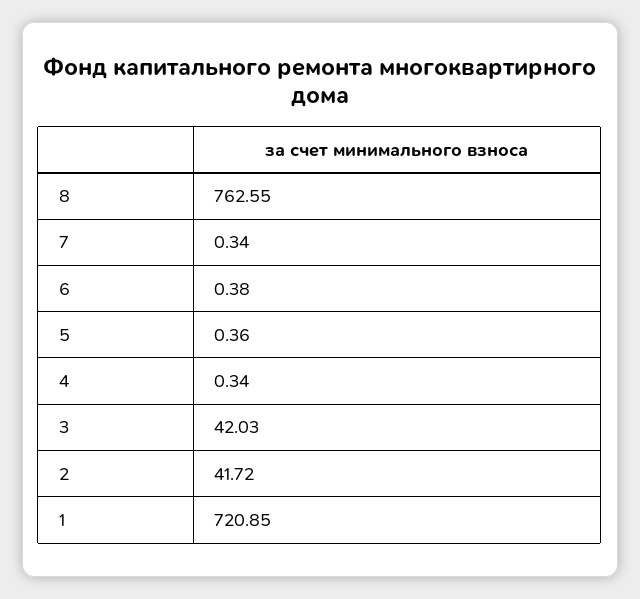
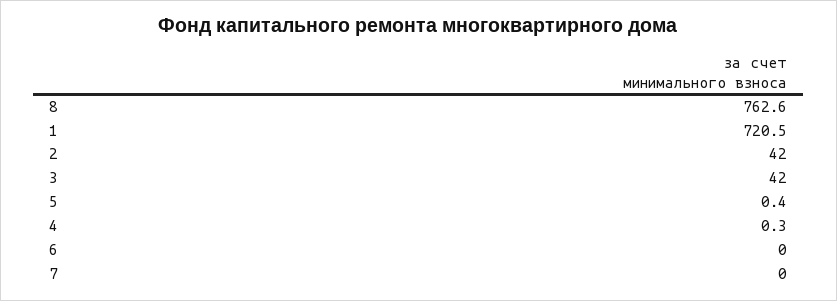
  {
    "8": 762.55,
-   "7": 0.34,
+   "7": 0,
-   "6": 0.38,
+   "6": 0,
    "5": 0.36,
    "4": 0.34,
    "3": 42.03,
-   "2": 41.72,
+   "2": 42,
-   "1": 720.85
+   "1": 720.5
  }

